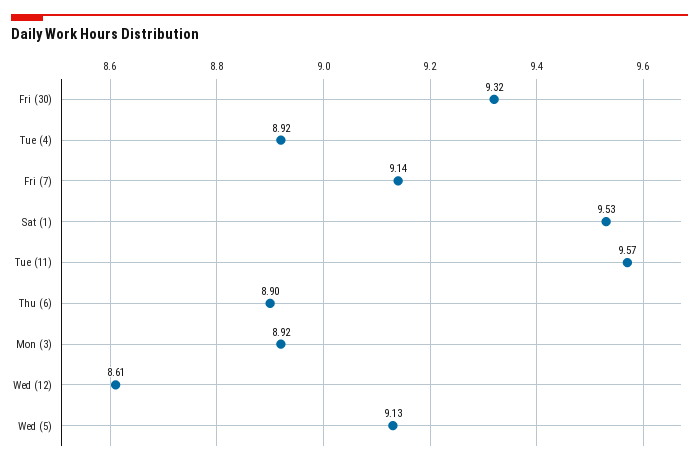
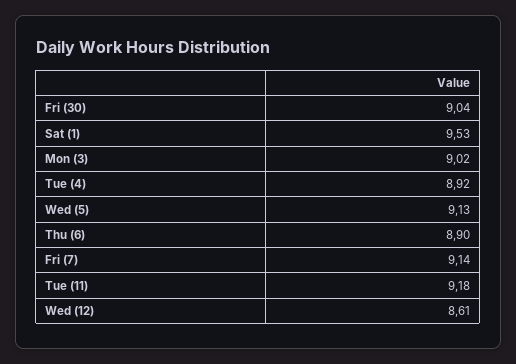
  {
-   "Fri (30)": 9.32,
+   "Fri (30)": 9.04,
    "Tue (4)": 8.92,
    "Fri (7)": 9.14,
    "Sat (1)": 9.53,
-   "Tue (11)": 9.57,
+   "Tue (11)": 9.18,
    "Thu (6)": 8.9,
-   "Mon (3)": 8.92,
+   "Mon (3)": 9.02,
    "Wed (12)": 8.61,
    "Wed (5)": 9.13
  }

